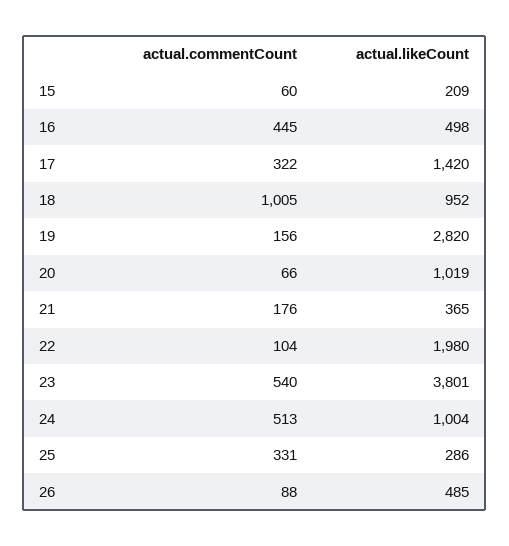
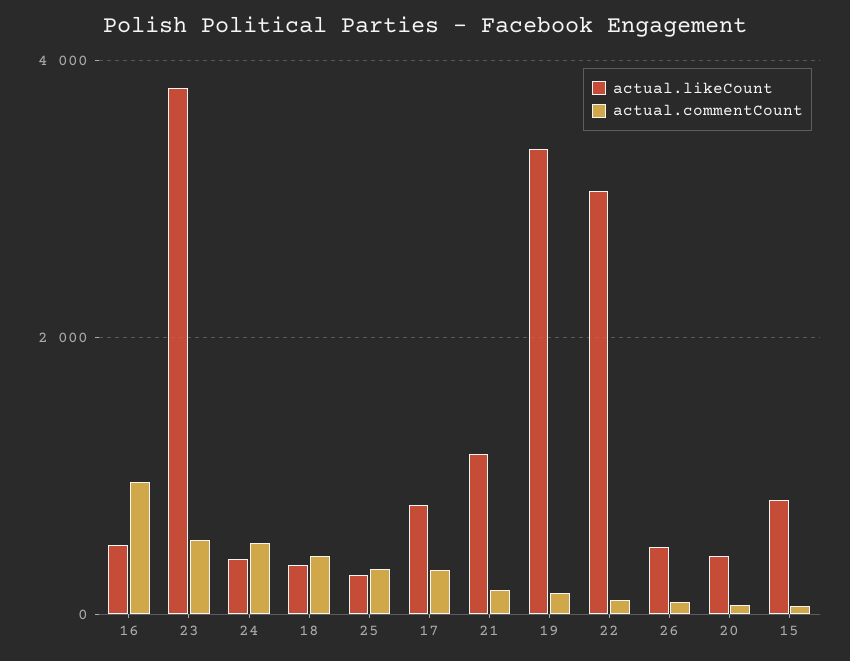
  {
    "actual.commentCount": {
      "15": 60,
-     "16": 445,
+     "16": 1000,
      "17": 322,
-     "18": 1005,
+     "18": 400,
      "19": 156,
      "20": 66,
      "21": 176,
      "22": 104,
      "23": 540,
      "24": 513,
      "25": 331,
      "26": 88
    },
    "actual.likeCount": {
-     "15": 209,
+     "15": 800,
      "16": 498,
-     "17": 1420,
+     "17": 800,
-     "18": 952,
+     "18": 400,
-     "19": 2820,
+     "19": 3400,
-     "20": 1019,
+     "20": 400,
-     "21": 365,
+     "21": 1200,
-     "22": 1980,
+     "22": 3000,
      "23": 3801,
-     "24": 1004,
+     "24": 400,
      "25": 286,
      "26": 485
    }
  }

